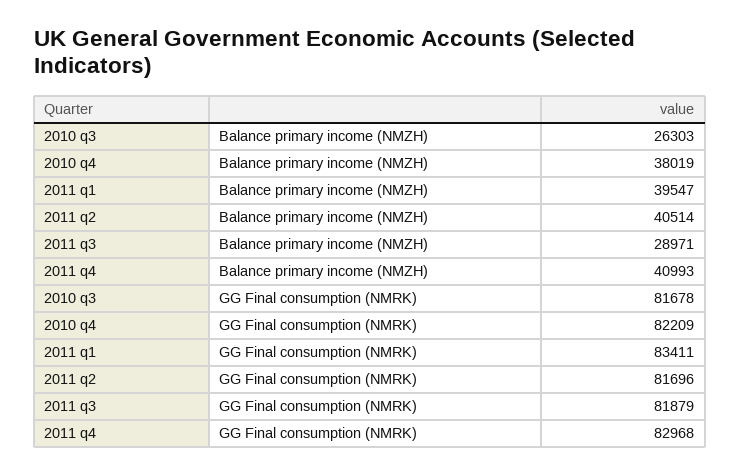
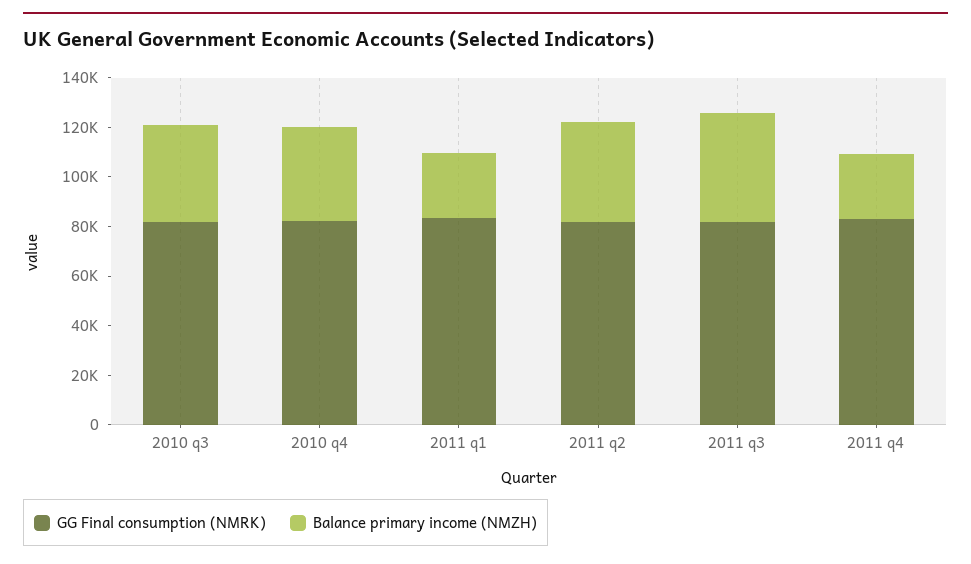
  {
    "Balance primary income (NMZH)": {
-     "2010 q3": 26303,
+     "2010 q3": 40000,
      "2010 q4": 38019,
-     "2011 q1": 39547,
+     "2011 q1": 25000,
      "2011 q2": 40514,
-     "2011 q3": 28971,
+     "2011 q3": 45000,
-     "2011 q4": 40993
+     "2011 q4": 25000
    },
    "GG Final consumption (NMRK)": {
      "2010 q3": 81678,
      "2010 q4": 82209,
      "2011 q1": 83411,
      "2011 q2": 81696,
      "2011 q3": 81879,
      "2011 q4": 82968
    }
  }

